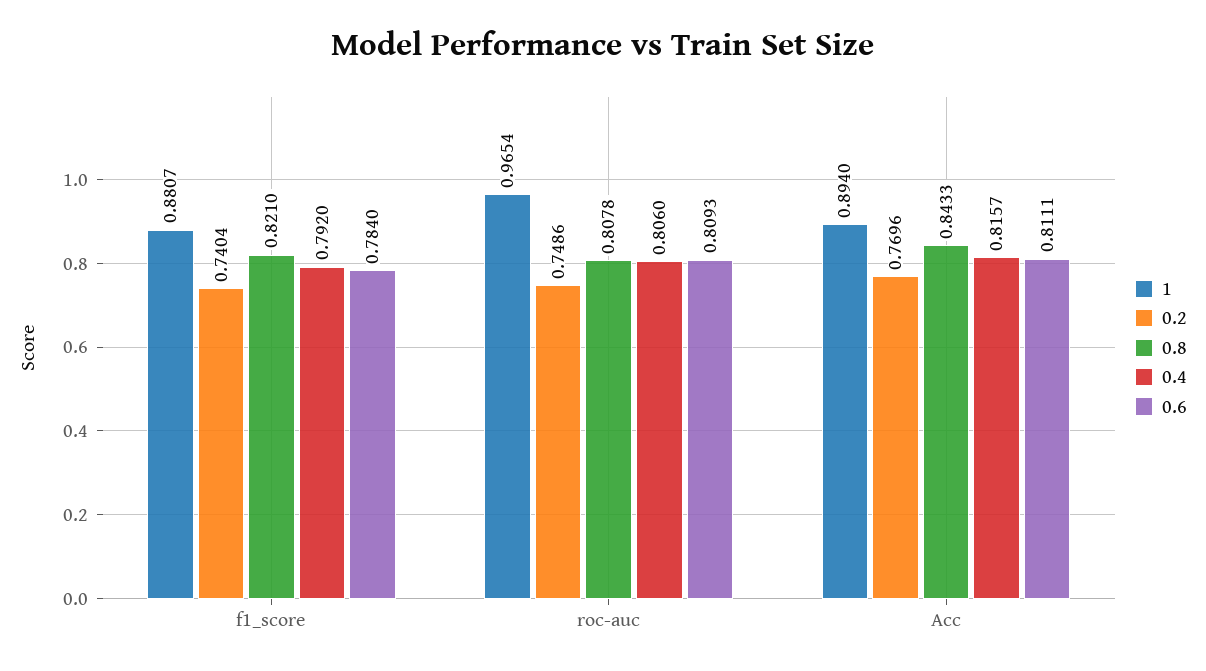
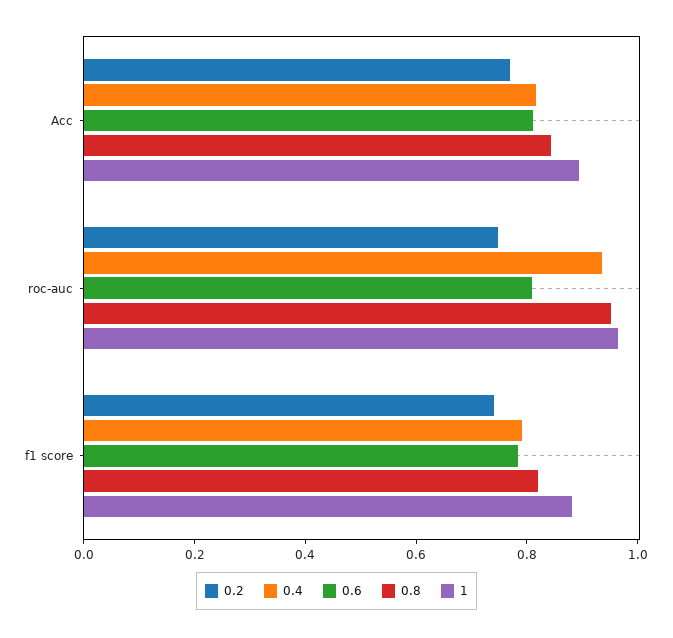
  {
    "1": {
      "f1_score": 0.8807,
      "roc-auc": 0.9654,
      "Acc": 0.894
    },
    "0.2": {
      "f1_score": 0.7404,
      "roc-auc": 0.7486,
      "Acc": 0.7696
    },
    "0.8": {
      "f1_score": 0.821,
-     "roc-auc": 0.8078,
+     "roc-auc": 0.95,
      "Acc": 0.8433
    },
    "0.4": {
      "f1_score": 0.792,
-     "roc-auc": 0.806,
+     "roc-auc": 0.95,
      "Acc": 0.8157
    },
    "0.6": {
      "f1_score": 0.784,
      "roc-auc": 0.8093,
      "Acc": 0.8111
    }
  }

